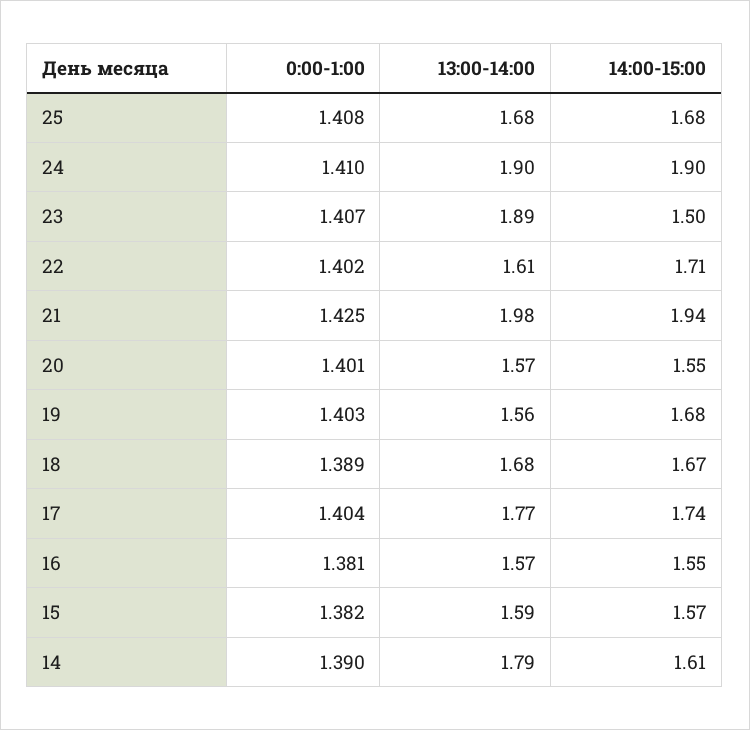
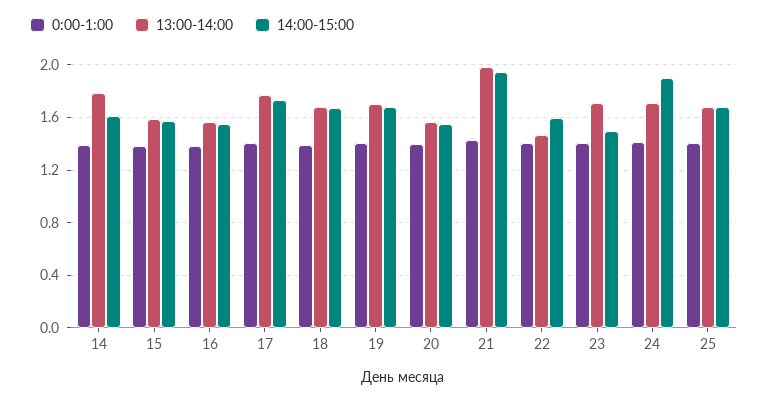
  {
    "0:00-1:00": {
      "25": 1.408,
      "24": 1.41,
      "23": 1.407,
      "22": 1.402,
      "21": 1.425,
      "20": 1.401,
      "19": 1.403,
      "18": 1.389,
      "17": 1.404,
      "16": 1.381,
      "15": 1.382,
      "14": 1.39
    },
    "13:00-14:00": {
      "25": 1.68,
-     "24": 1.9,
+     "24": 1.7,
-     "23": 1.89,
+     "23": 1.7,
-     "22": 1.61,
+     "22": 1.45,
      "21": 1.98,
      "20": 1.57,
-     "19": 1.56,
+     "19": 1.7,
      "18": 1.68,
      "17": 1.77,
      "16": 1.57,
      "15": 1.59,
      "14": 1.79
    },
    "14:00-15:00": {
      "25": 1.68,
      "24": 1.9,
      "23": 1.5,
-     "22": 1.71,
+     "22": 1.6,
      "21": 1.94,
      "20": 1.55,
      "19": 1.68,
      "18": 1.67,
      "17": 1.74,
      "16": 1.55,
      "15": 1.57,
      "14": 1.61
    }
  }

